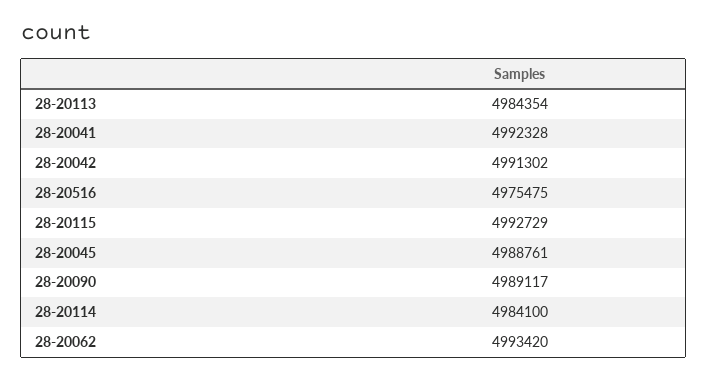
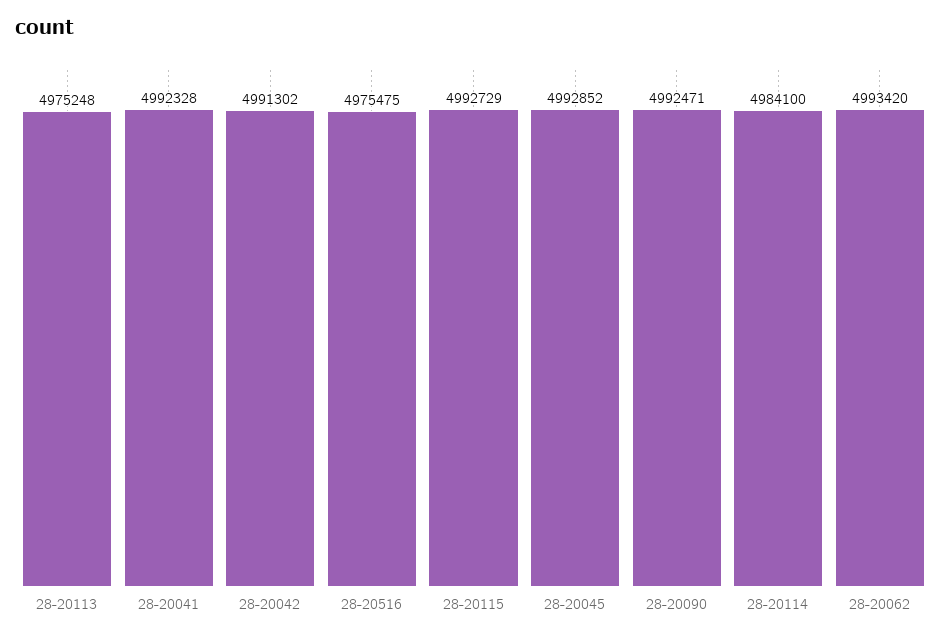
  {
-   "28-20113": 4984354,
+   "28-20113": 4975248,
    "28-20041": 4992328,
    "28-20042": 4991302,
    "28-20516": 4975475,
    "28-20115": 4992729,
-   "28-20045": 4988761,
+   "28-20045": 4992852,
-   "28-20090": 4989117,
+   "28-20090": 4992471,
    "28-20114": 4984100,
    "28-20062": 4993420
  }

